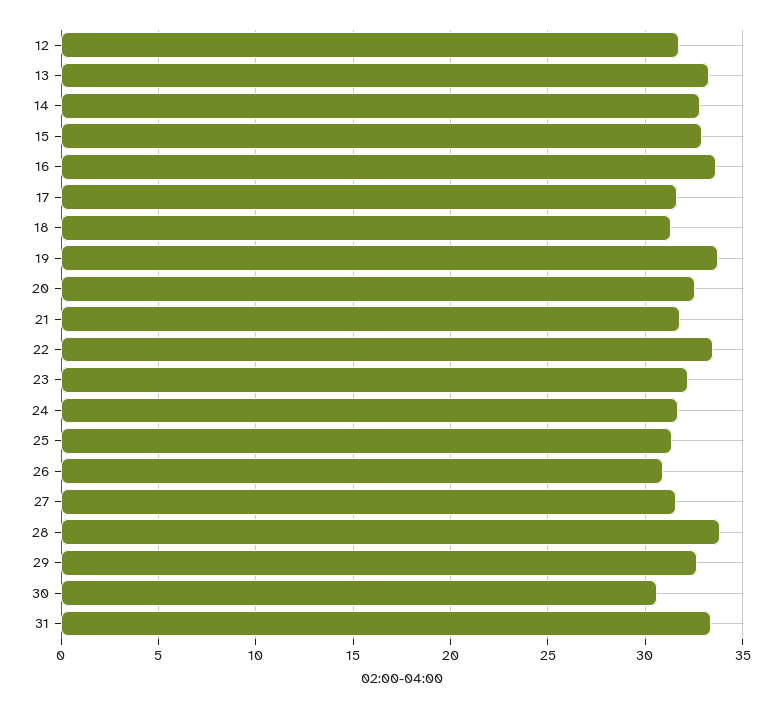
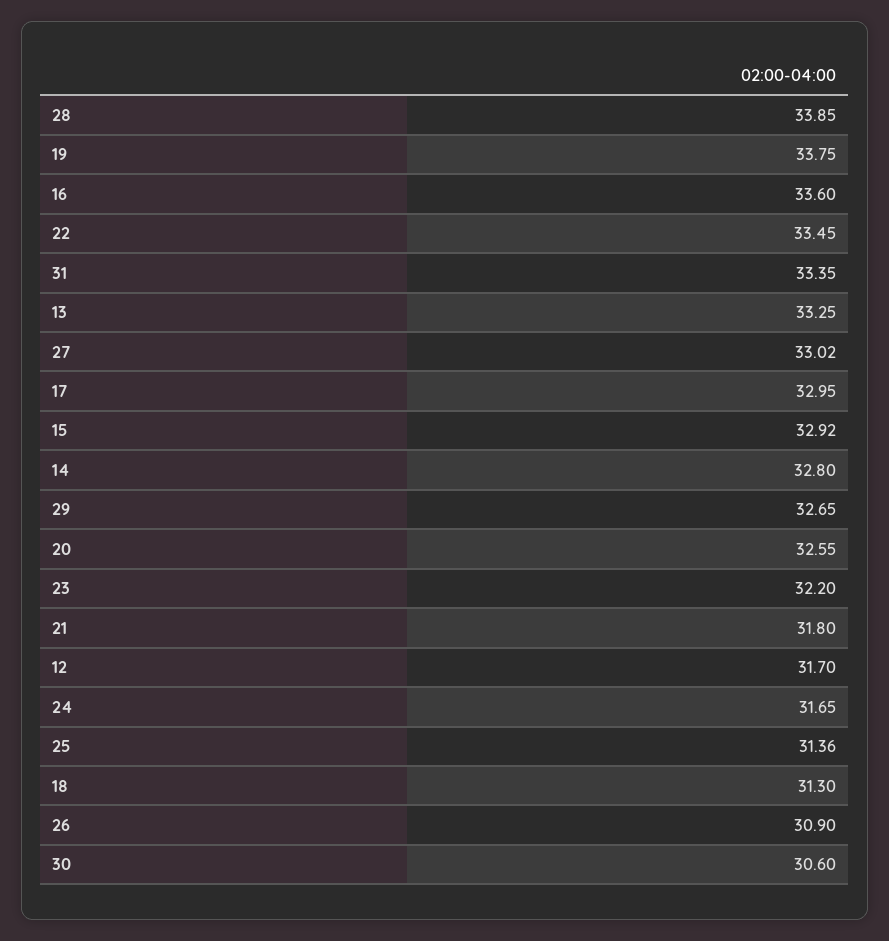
  {
    "12": 31.7,
    "13": 33.25,
    "14": 32.8,
    "15": 32.92,
    "16": 33.6,
-   "17": 31.5,
+   "17": 32.95,
    "18": 31.3,
    "19": 33.75,
    "20": 32.55,
    "21": 31.8,
    "22": 33.45,
    "23": 32.2,
    "24": 31.65,
    "25": 31.36,
    "26": 30.9,
-   "27": 31.5,
+   "27": 33.02,
    "28": 33.85,
    "29": 32.65,
    "30": 30.6,
    "31": 33.35
  }

